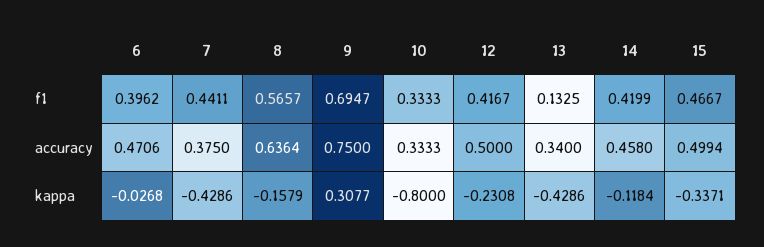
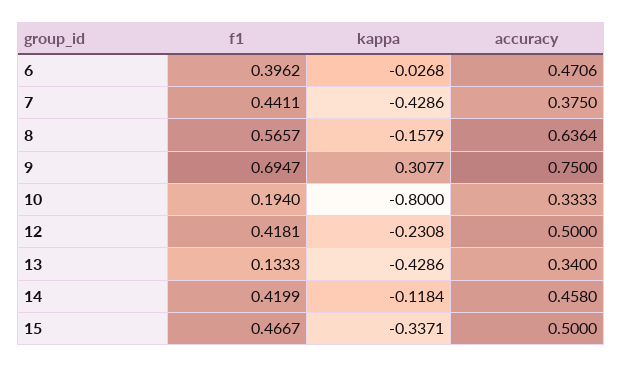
  {
    "6": {
      "f1": 0.3962,
      "accuracy": 0.4706,
      "kappa": -0.0268
    },
    "7": {
      "f1": 0.4411,
      "accuracy": 0.375,
      "kappa": -0.4286
    },
    "8": {
      "f1": 0.5657,
      "accuracy": 0.6364,
      "kappa": -0.1579
    },
    "9": {
      "f1": 0.6947,
      "accuracy": 0.75,
      "kappa": 0.3077
    },
    "10": {
-     "f1": 0.3333,
+     "f1": 0.194,
      "accuracy": 0.3333,
      "kappa": -0.8
    },
    "12": {
-     "f1": 0.4167,
+     "f1": 0.4181,
      "accuracy": 0.5,
      "kappa": -0.2308
    },
    "13": {
-     "f1": 0.1325,
+     "f1": 0.1333,
      "accuracy": 0.34,
      "kappa": -0.4286
    },
    "14": {
      "f1": 0.4199,
      "accuracy": 0.458,
      "kappa": -0.1184
    },
    "15": {
      "f1": 0.4667,
-     "accuracy": 0.4994,
+     "accuracy": 0.5,
      "kappa": -0.3371
    }
  }

